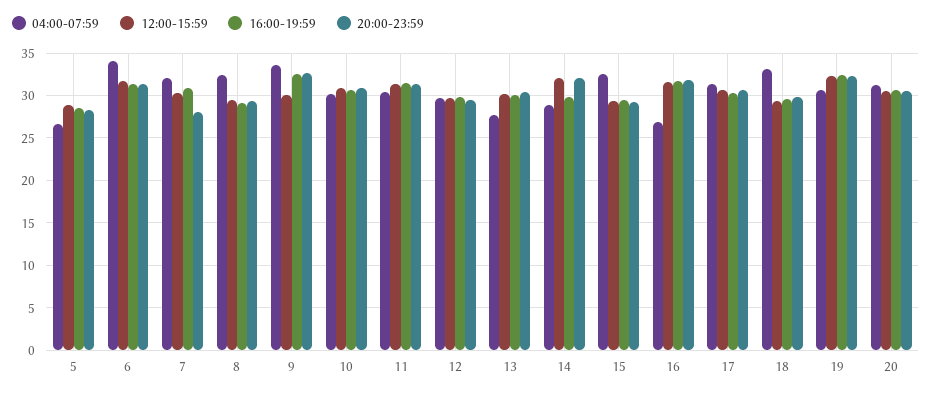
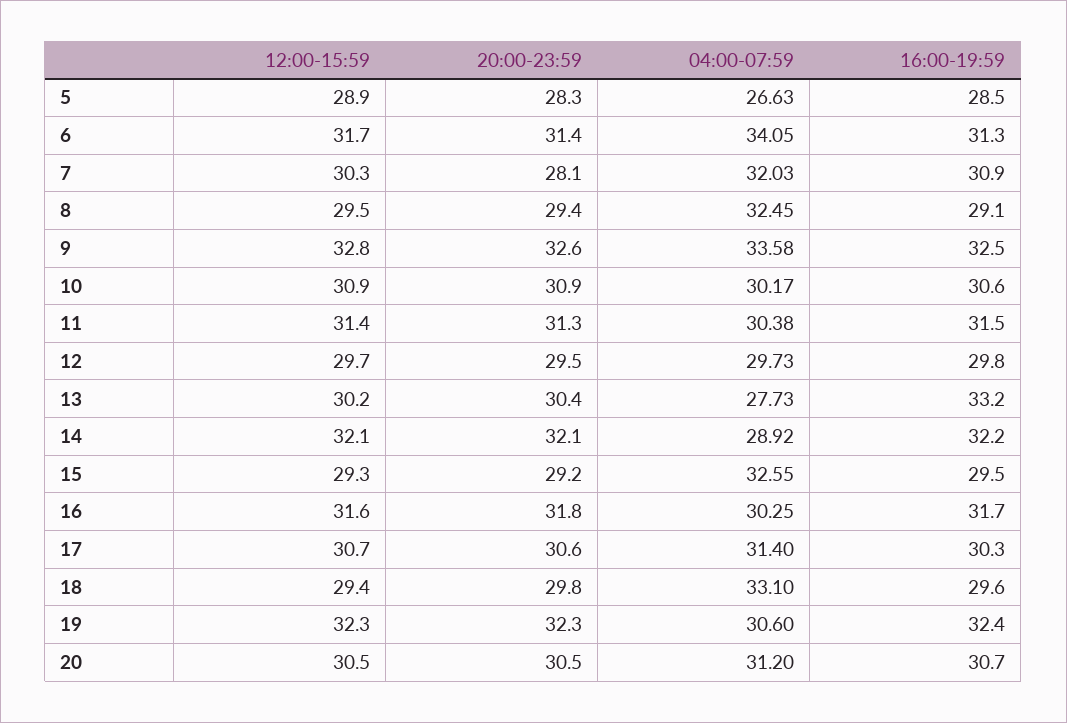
  {
    "04:00-07:59": {
      "5": 26.63,
      "6": 34.05,
      "7": 32.03,
      "8": 32.45,
      "9": 33.58,
      "10": 30.17,
      "11": 30.38,
      "12": 29.73,
      "13": 27.73,
      "14": 28.92,
      "15": 32.55,
-     "16": 27,
+     "16": 30.25,
      "17": 31.4,
      "18": 33.1,
      "19": 30.6,
      "20": 31.2
    },
    "12:00-15:59": {
      "5": 28.9,
      "6": 31.7,
      "7": 30.3,
      "8": 29.5,
-     "9": 30,
+     "9": 32.8,
      "10": 30.9,
      "11": 31.4,
      "12": 29.7,
      "13": 30.2,
      "14": 32.1,
      "15": 29.3,
      "16": 31.6,
      "17": 30.7,
      "18": 29.4,
      "19": 32.3,
      "20": 30.5
    },
    "16:00-19:59": {
      "5": 28.5,
      "6": 31.3,
      "7": 30.9,
      "8": 29.1,
      "9": 32.5,
      "10": 30.6,
      "11": 31.5,
      "12": 29.8,
-     "13": 30,
+     "13": 33.2,
-     "14": 30,
+     "14": 32.2,
      "15": 29.5,
      "16": 31.7,
      "17": 30.3,
      "18": 29.6,
      "19": 32.4,
      "20": 30.7
    },
    "20:00-23:59": {
      "5": 28.3,
      "6": 31.4,
      "7": 28.1,
      "8": 29.4,
      "9": 32.6,
      "10": 30.9,
      "11": 31.3,
      "12": 29.5,
      "13": 30.4,
      "14": 32.1,
      "15": 29.2,
      "16": 31.8,
      "17": 30.6,
      "18": 29.8,
      "19": 32.3,
      "20": 30.5
    }
  }

